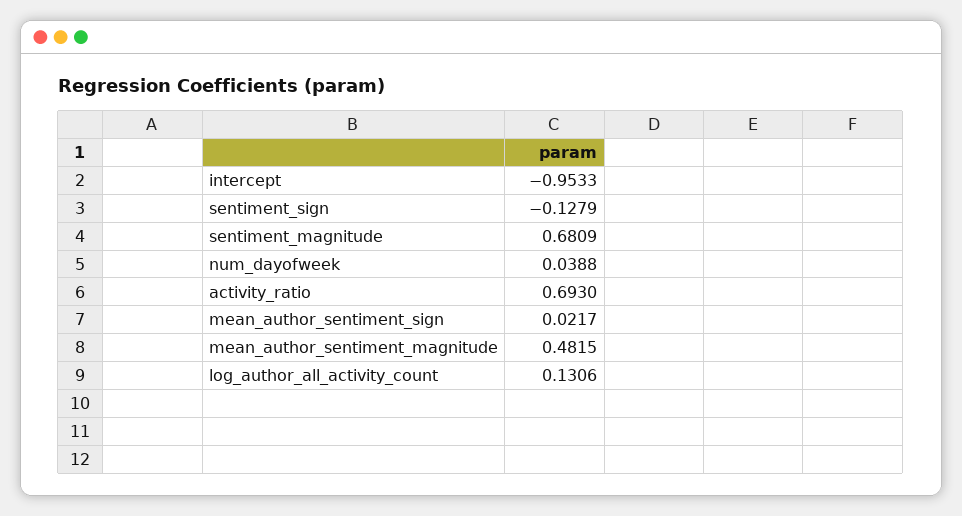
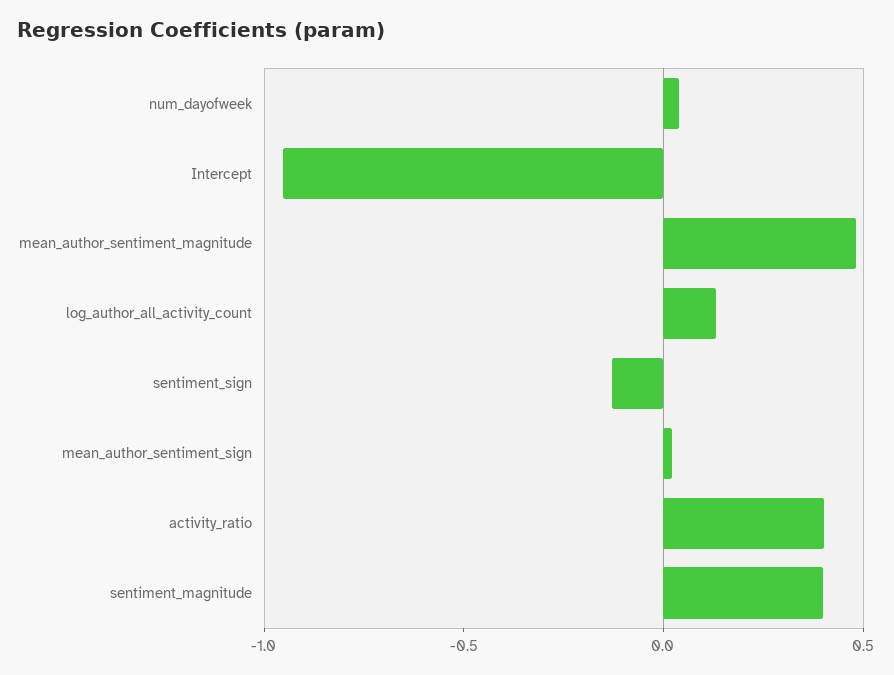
  {
    "intercept": -0.9533,
    "sentiment_sign": -0.1279,
-   "sentiment_magnitude": 0.6809,
+   "sentiment_magnitude": 0.4,
    "num_dayofweek": 0.0388,
-   "activity_ratio": 0.693,
+   "activity_ratio": 0.4,
    "mean_author_sentiment_sign": 0.0217,
    "mean_author_sentiment_magnitude": 0.4815,
    "log_author_all_activity_count": 0.1306
  }

